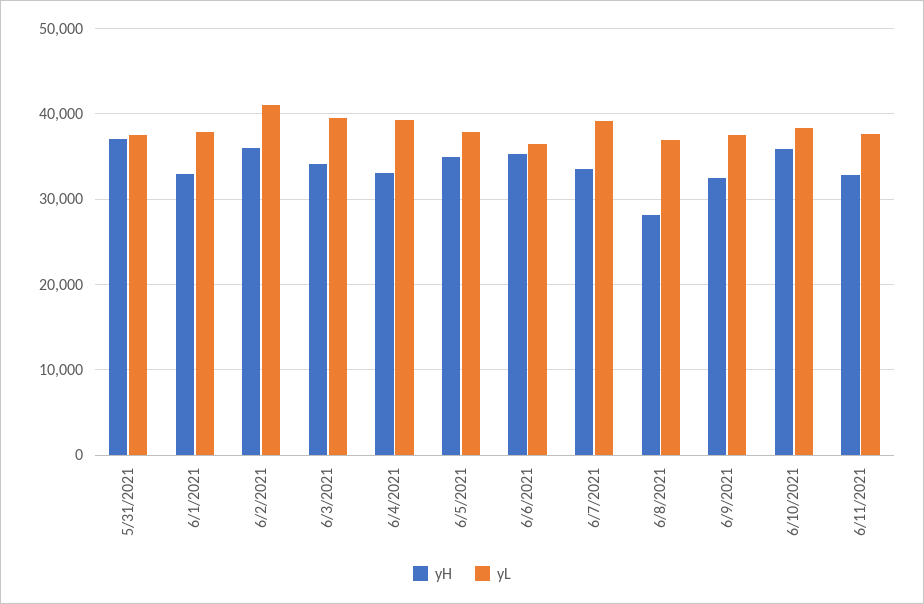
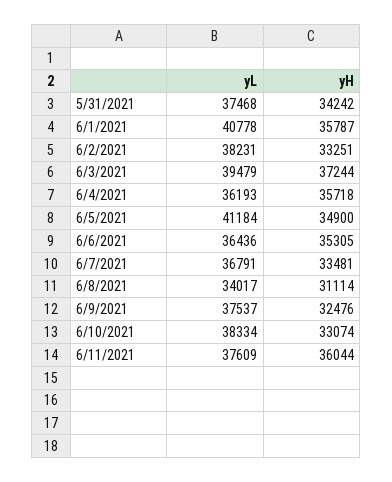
  {
    "yH": {
-     "5/31/2021": 37000,
+     "5/31/2021": 34242,
-     "6/1/2021": 33000,
+     "6/1/2021": 35787,
-     "6/2/2021": 36000,
+     "6/2/2021": 33251,
-     "6/3/2021": 34000,
+     "6/3/2021": 37244,
-     "6/4/2021": 33000,
+     "6/4/2021": 35718,
      "6/5/2021": 34900,
      "6/6/2021": 35305,
      "6/7/2021": 33481,
-     "6/8/2021": 28000,
+     "6/8/2021": 31114,
      "6/9/2021": 32476,
-     "6/10/2021": 36000,
+     "6/10/2021": 33074,
-     "6/11/2021": 33000
+     "6/11/2021": 36044
    },
    "yL": {
      "5/31/2021": 37468,
-     "6/1/2021": 38000,
+     "6/1/2021": 40778,
-     "6/2/2021": 41000,
+     "6/2/2021": 38231,
      "6/3/2021": 39479,
-     "6/4/2021": 39000,
+     "6/4/2021": 36193,
-     "6/5/2021": 38000,
+     "6/5/2021": 41184,
      "6/6/2021": 36436,
-     "6/7/2021": 39000,
+     "6/7/2021": 36791,
-     "6/8/2021": 37000,
+     "6/8/2021": 34017,
      "6/9/2021": 37537,
      "6/10/2021": 38334,
      "6/11/2021": 37609
    }
  }

